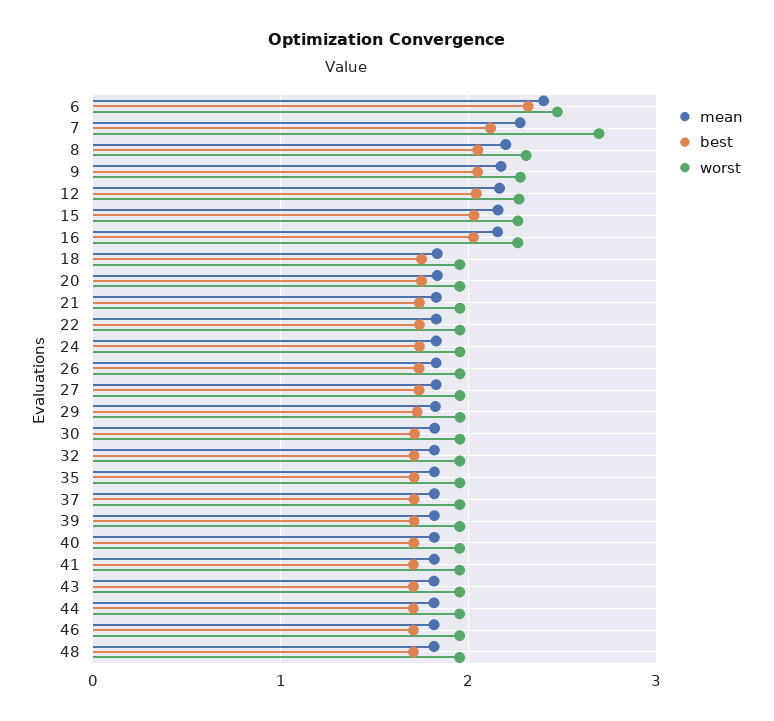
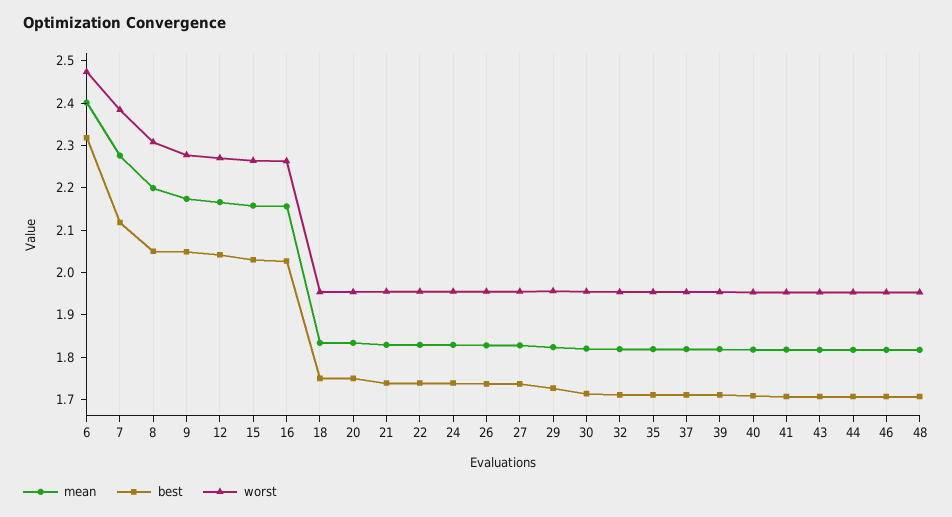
  {
    "mean": {
      "6": 2.4,
      "7": 2.28,
      "8": 2.2,
      "9": 2.18,
      "12": 2.16,
      "15": 2.16,
      "16": 2.16,
      "18": 1.84,
      "20": 1.84,
      "21": 1.82,
      "22": 1.82,
      "24": 1.82,
      "26": 1.82,
      "27": 1.82,
      "29": 1.82,
      "30": 1.82,
      "32": 1.82,
      "35": 1.82,
      "37": 1.82,
      "39": 1.82,
      "40": 1.82,
      "41": 1.82,
      "43": 1.82,
      "44": 1.82,
      "46": 1.82,
      "48": 1.82
    },
    "best": {
      "6": 2.32,
      "7": 2.12,
      "8": 2.06,
      "9": 2.04,
      "12": 2.04,
      "15": 2.04,
      "16": 2.02,
      "18": 1.76,
      "20": 1.76,
      "21": 1.74,
      "22": 1.74,
      "24": 1.74,
      "26": 1.74,
      "27": 1.74,
      "29": 1.72,
      "30": 1.72,
      "32": 1.72,
      "35": 1.72,
      "37": 1.72,
      "39": 1.72,
      "40": 1.7,
      "41": 1.7,
      "43": 1.7,
      "44": 1.7,
      "46": 1.7,
      "48": 1.7
    },
    "worst": {
      "6": 2.48,
-     "7": 2.7,
+     "7": 2.38,
      "8": 2.3,
      "9": 2.28,
      "12": 2.28,
      "15": 2.26,
      "16": 2.26,
      "18": 1.96,
      "20": 1.96,
      "21": 1.96,
      "22": 1.96,
      "24": 1.96,
      "26": 1.96,
      "27": 1.96,
      "29": 1.96,
      "30": 1.96,
      "32": 1.96,
      "35": 1.96,
      "37": 1.96,
      "39": 1.96,
      "40": 1.96,
      "41": 1.96,
      "43": 1.96,
      "44": 1.96,
      "46": 1.96,
      "48": 1.96
    }
  }

